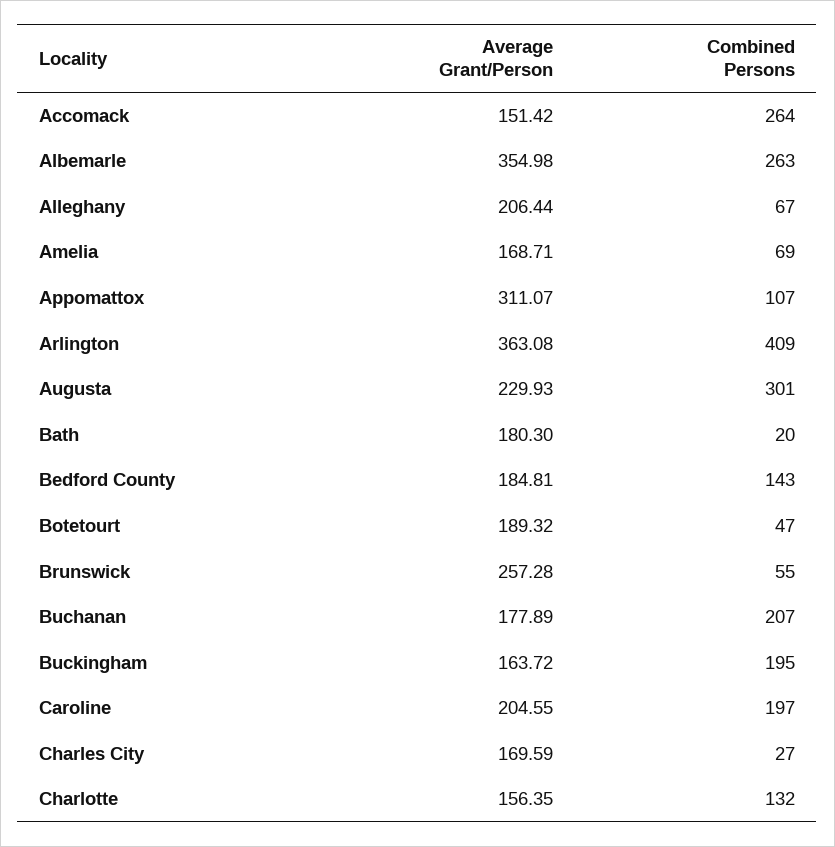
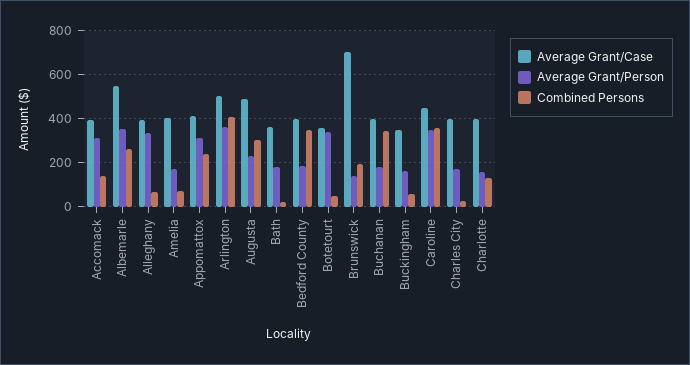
  {
    "Average Grant/Person": {
-     "Accomack": 151.42,
+     "Accomack": 300,
      "Albemarle": 354.98,
-     "Alleghany": 206.44,
+     "Alleghany": 350,
      "Amelia": 168.71,
      "Appomattox": 311.07,
      "Arlington": 363.08,
      "Augusta": 229.93,
      "Bath": 180.3,
      "Bedford County": 184.81,
-     "Botetourt": 189.32,
+     "Botetourt": 350,
-     "Brunswick": 257.28,
+     "Brunswick": 150,
      "Buchanan": 177.89,
      "Buckingham": 163.72,
-     "Caroline": 204.55,
+     "Caroline": 350,
      "Charles City": 169.59,
      "Charlotte": 156.35
    },
    "Combined Persons": {
-     "Accomack": 264,
+     "Accomack": 150,
      "Albemarle": 263,
      "Alleghany": 67,
      "Amelia": 69,
-     "Appomattox": 107,
+     "Appomattox": 250,
      "Arlington": 409,
      "Augusta": 301,
      "Bath": 20,
-     "Bedford County": 143,
+     "Bedford County": 350,
      "Botetourt": 47,
-     "Brunswick": 55,
+     "Brunswick": 200,
-     "Buchanan": 207,
+     "Buchanan": 350,
-     "Buckingham": 195,
+     "Buckingham": 50,
-     "Caroline": 197,
+     "Caroline": 350,
      "Charles City": 27,
      "Charlotte": 132
-   }
+   },
+   "Average Grant/Case": {
+     "Accomack": 400,
+     "Albemarle": 550,
+     "Alleghany": 400,
+     "Amelia": 400,
+     "Appomattox": 400,
+     "Arlington": 500,
+     "Augusta": 500,
+     "Bath": 350,
+     "Bedford County": 400,
+     "Botetourt": 350,
+     "Brunswick": 700,
+     "Buchanan": 400,
+     "Buckingham": 350,
+     "Caroline": 450,
+     "Charles City": 400,
+     "Charlotte": 400
+   }
  }

